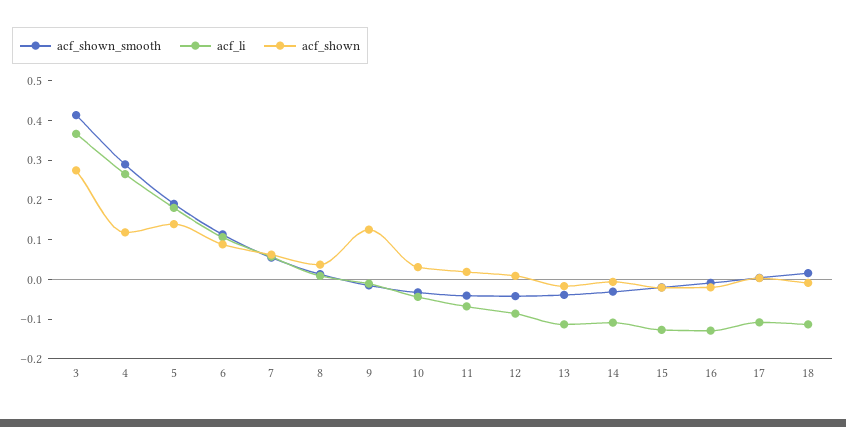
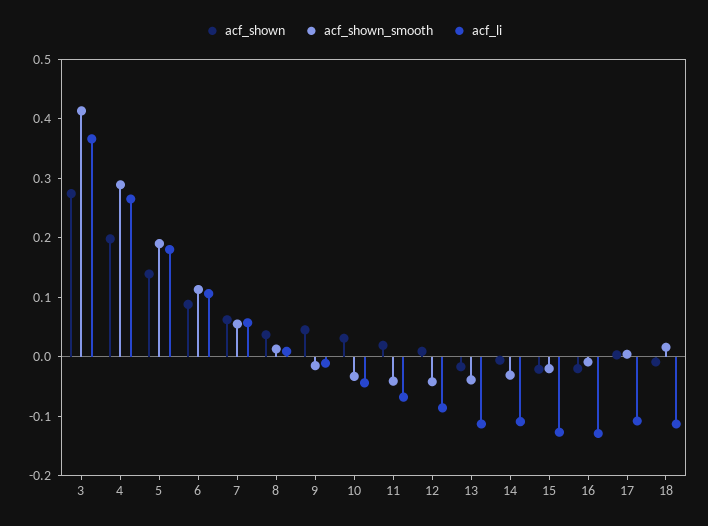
  {
    "acf_shown_smooth": {
      "3": 0.42,
      "4": 0.28,
      "5": 0.2,
      "6": 0.12,
      "7": 0.06,
      "8": 0.02,
      "9": -0.02,
      "10": -0.04,
      "11": -0.04,
      "12": -0.04,
      "13": -0.04,
      "14": -0.04,
      "15": -0.02,
      "16": 0,
      "17": 0,
      "18": 0.02
    },
    "acf_li": {
      "3": 0.36,
      "4": 0.26,
      "5": 0.18,
      "6": 0.1,
      "7": 0.06,
      "8": 0,
      "9": -0.02,
      "10": -0.04,
      "11": -0.06,
      "12": -0.08,
      "13": -0.12,
      "14": -0.1,
      "15": -0.12,
      "16": -0.12,
      "17": -0.1,
      "18": -0.12
    },
    "acf_shown": {
      "3": 0.28,
-     "4": 0.125,
+     "4": 0.2,
      "5": 0.14,
      "6": 0.08,
      "7": 0.06,
      "8": 0.04,
-     "9": 0.125,
+     "9": 0.04,
      "10": 0.04,
      "11": 0.02,
      "12": 0,
      "13": -0.02,
      "14": 0,
      "15": -0.02,
      "16": -0.02,
      "17": 0,
      "18": 0
    }
  }

